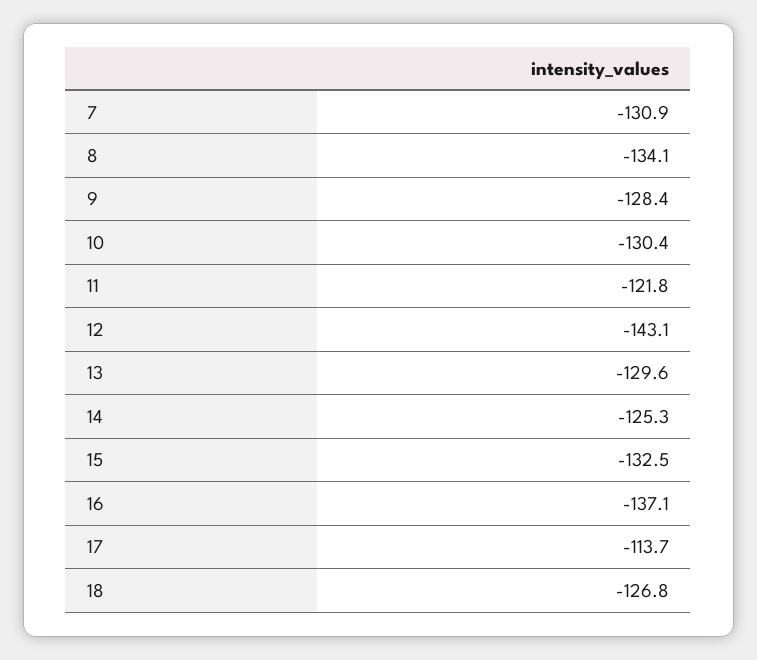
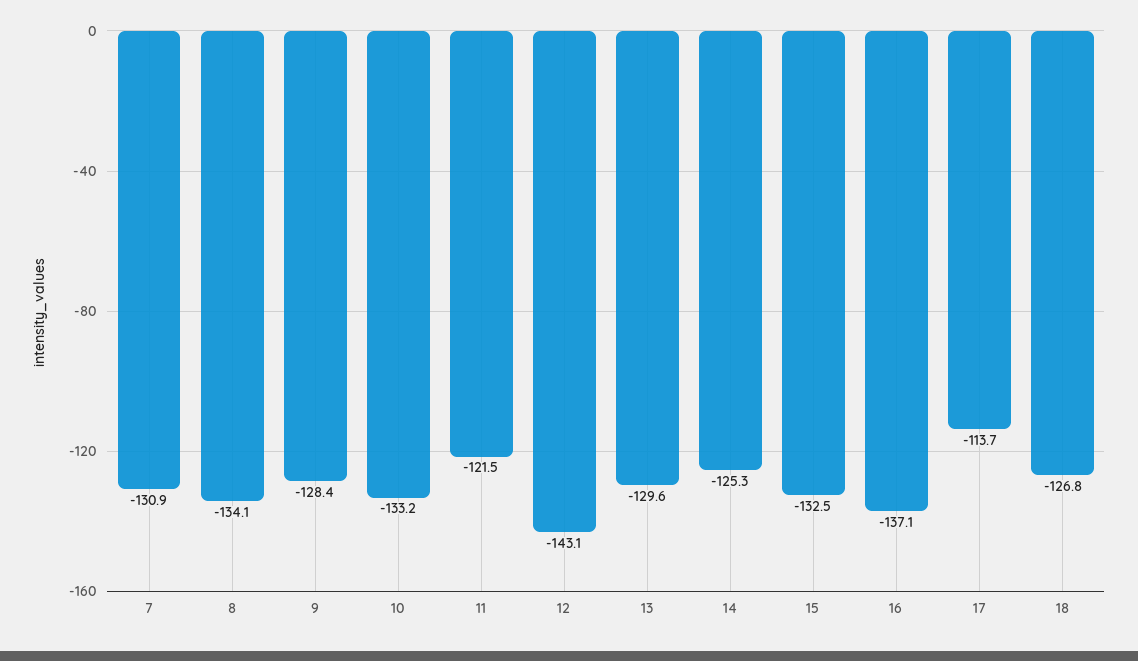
  {
    "7": -130.9,
    "8": -134.1,
    "9": -128.4,
-   "10": -130.4,
+   "10": -133.2,
-   "11": -121.8,
+   "11": -121.5,
    "12": -143.1,
    "13": -129.6,
    "14": -125.3,
    "15": -132.5,
    "16": -137.1,
    "17": -113.7,
    "18": -126.8
  }

